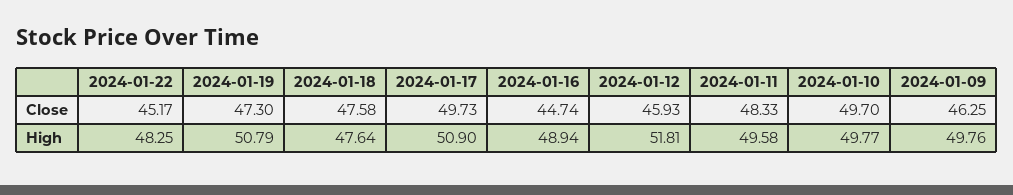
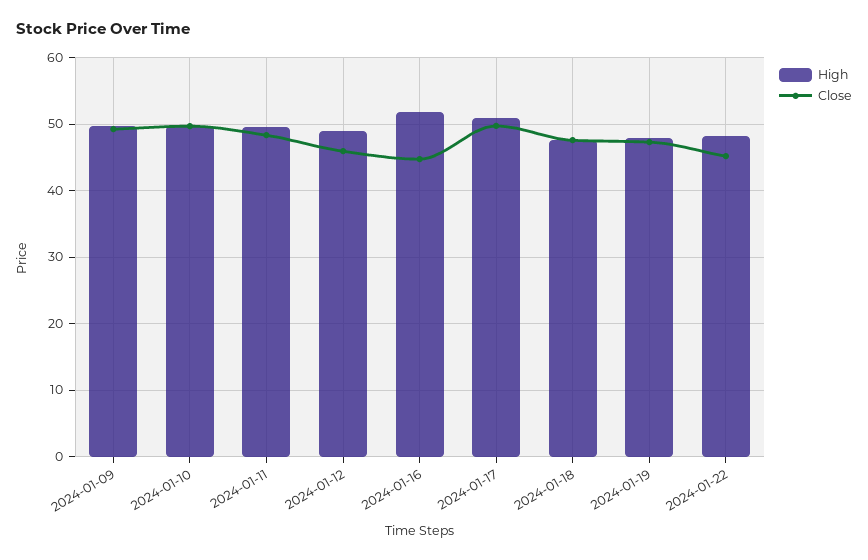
  {
    "Close": {
      "2024-01-22": 45.17,
      "2024-01-19": 47.3,
      "2024-01-18": 47.58,
      "2024-01-17": 49.73,
      "2024-01-16": 44.74,
      "2024-01-12": 45.93,
      "2024-01-11": 48.33,
      "2024-01-10": 49.7,
-     "2024-01-09": 46.25
+     "2024-01-09": 49
    },
    "High": {
      "2024-01-22": 48.25,
-     "2024-01-19": 50.79,
+     "2024-01-19": 48,
      "2024-01-18": 47.64,
      "2024-01-17": 50.9,
-     "2024-01-16": 48.94,
+     "2024-01-16": 52,
-     "2024-01-12": 51.81,
+     "2024-01-12": 49,
      "2024-01-11": 49.58,
      "2024-01-10": 49.77,
      "2024-01-09": 49.76
    }
  }

